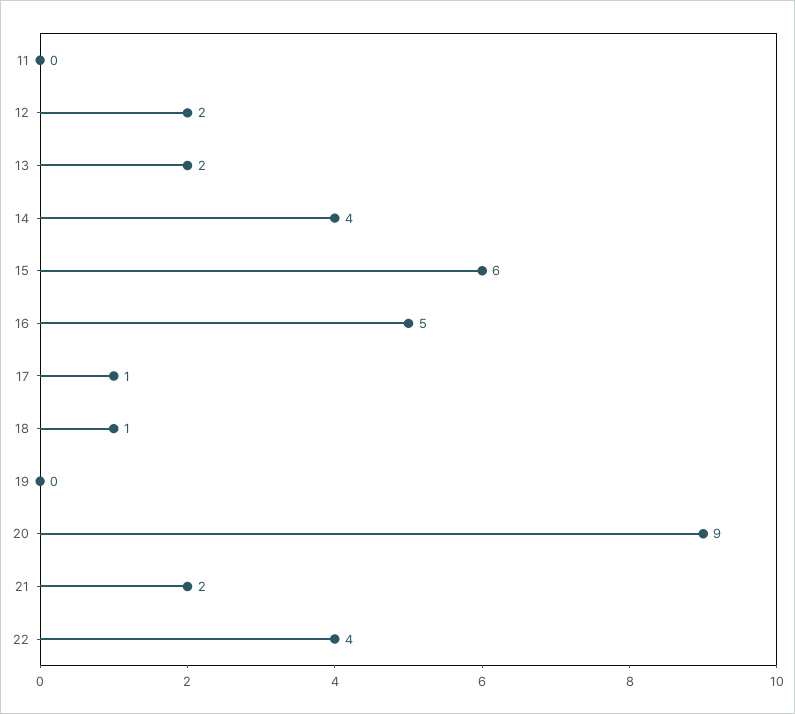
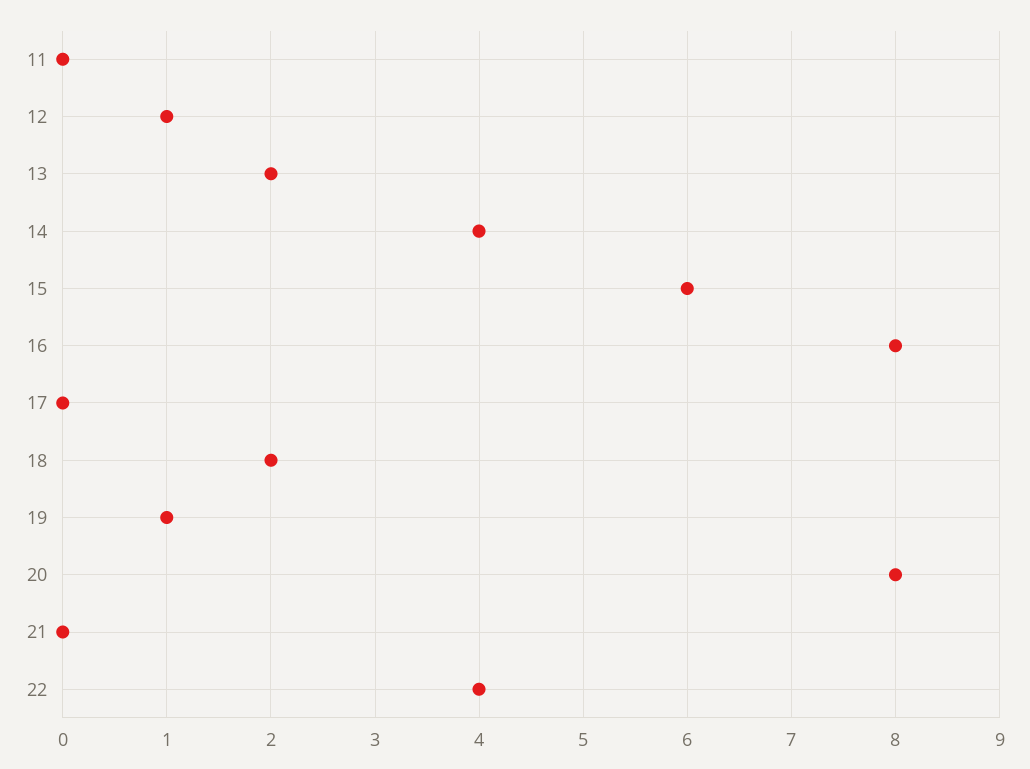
  {
    "11": 0,
-   "12": 2,
+   "12": 1,
    "13": 2,
    "14": 4,
    "15": 6,
-   "16": 5,
+   "16": 8,
-   "17": 1,
+   "17": 0,
-   "18": 1,
+   "18": 2,
-   "19": 0,
+   "19": 1,
-   "20": 9,
+   "20": 8,
-   "21": 2,
+   "21": 0,
    "22": 4
  }

